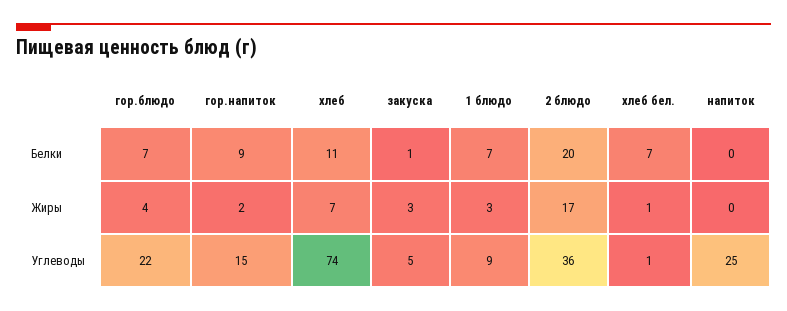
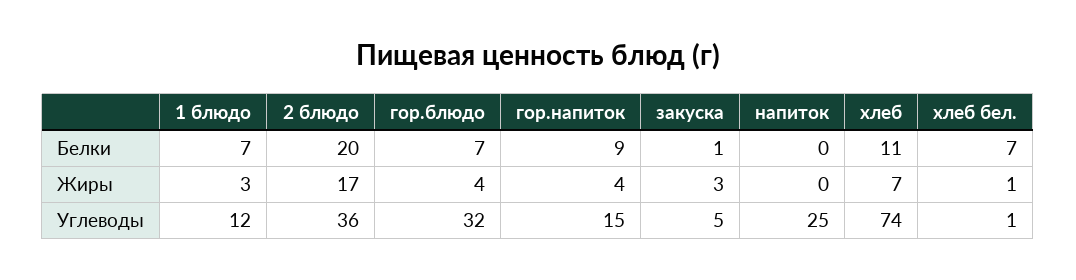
  {
    "гор.блюдо": {
      "Белки": 7,
      "Жиры": 4,
-     "Углеводы": 22
+     "Углеводы": 32
    },
    "гор.напиток": {
      "Белки": 9,
-     "Жиры": 2,
+     "Жиры": 4,
      "Углеводы": 15
    },
    "хлеб": {
      "Белки": 11,
      "Жиры": 7,
      "Углеводы": 74
    },
    "закуска": {
      "Белки": 1,
      "Жиры": 3,
      "Углеводы": 5
    },
    "1 блюдо": {
      "Белки": 7,
      "Жиры": 3,
-     "Углеводы": 9
+     "Углеводы": 12
    },
    "2 блюдо": {
      "Белки": 20,
      "Жиры": 17,
      "Углеводы": 36
    },
    "хлеб бел.": {
      "Белки": 7,
      "Жиры": 1,
      "Углеводы": 1
    },
    "напиток": {
      "Белки": 0,
      "Жиры": 0,
      "Углеводы": 25
    }
  }

